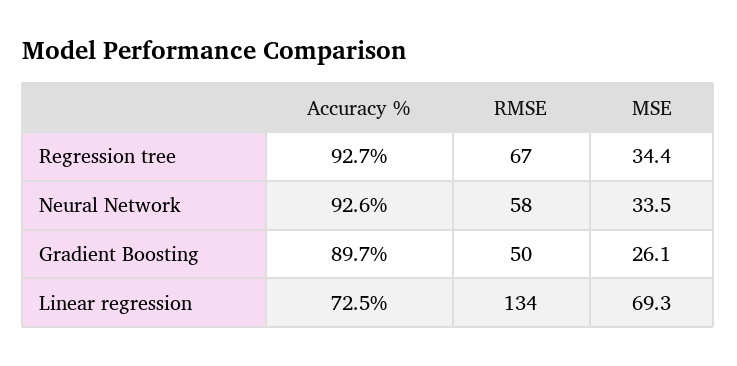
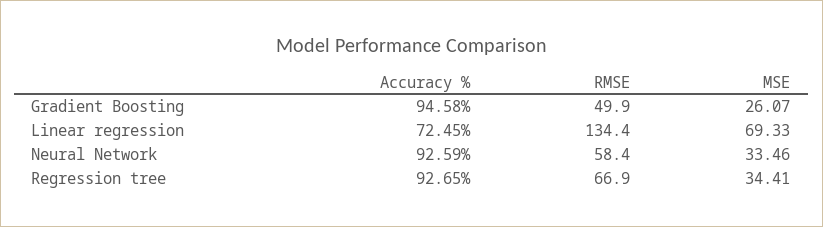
  {
    "Accuracy %": {
      "Regression tree": 92.65,
      "Neural Network": 92.59,
-     "Gradient Boosting": 89.7,
+     "Gradient Boosting": 94.58,
      "Linear regression": 72.45
    },
    "RMSE": {
      "Regression tree": 66.9,
      "Neural Network": 58.4,
      "Gradient Boosting": 49.9,
      "Linear regression": 134.4
    },
    "MSE": {
      "Regression tree": 34.41,
      "Neural Network": 33.46,
      "Gradient Boosting": 26.07,
      "Linear regression": 69.33
    }
  }

